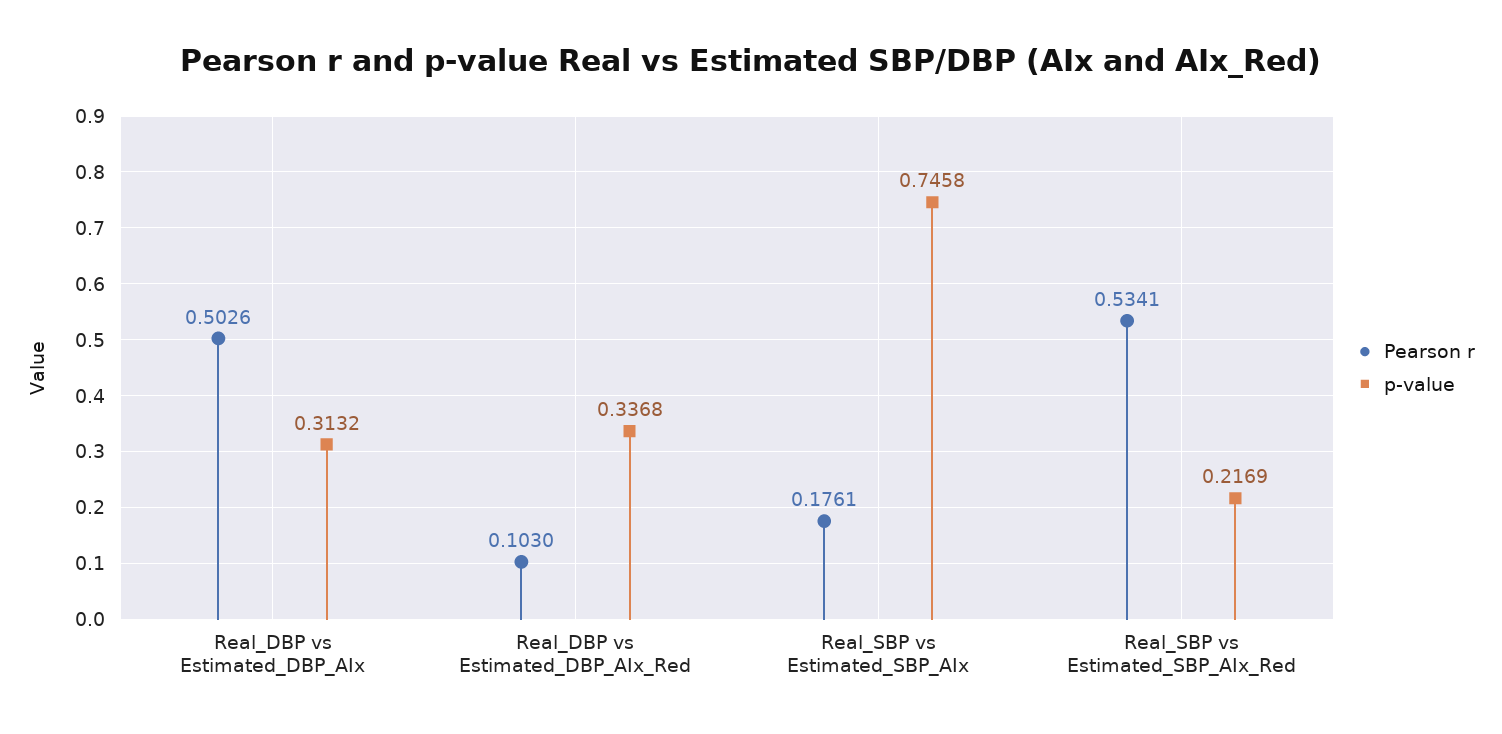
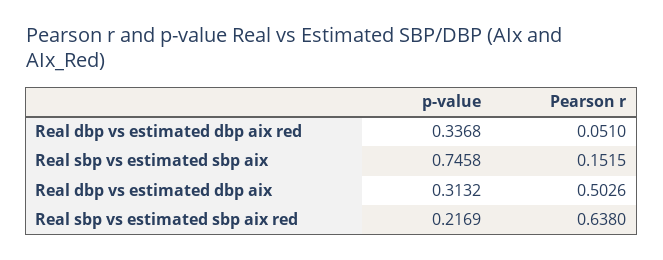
  {
    "Pearson r": {
      "Real_DBP vs Estimated_DBP_AIx": 0.5026,
-     "Real_DBP vs Estimated_DBP_AIx_Red": 0.103,
+     "Real_DBP vs Estimated_DBP_AIx_Red": 0.051,
-     "Real_SBP vs Estimated_SBP_AIx": 0.1761,
+     "Real_SBP vs Estimated_SBP_AIx": 0.1515,
-     "Real_SBP vs Estimated_SBP_AIx_Red": 0.5341
+     "Real_SBP vs Estimated_SBP_AIx_Red": 0.638
    },
    "p-value": {
      "Real_DBP vs Estimated_DBP_AIx": 0.3132,
      "Real_DBP vs Estimated_DBP_AIx_Red": 0.3368,
      "Real_SBP vs Estimated_SBP_AIx": 0.7458,
      "Real_SBP vs Estimated_SBP_AIx_Red": 0.2169
    }
  }

